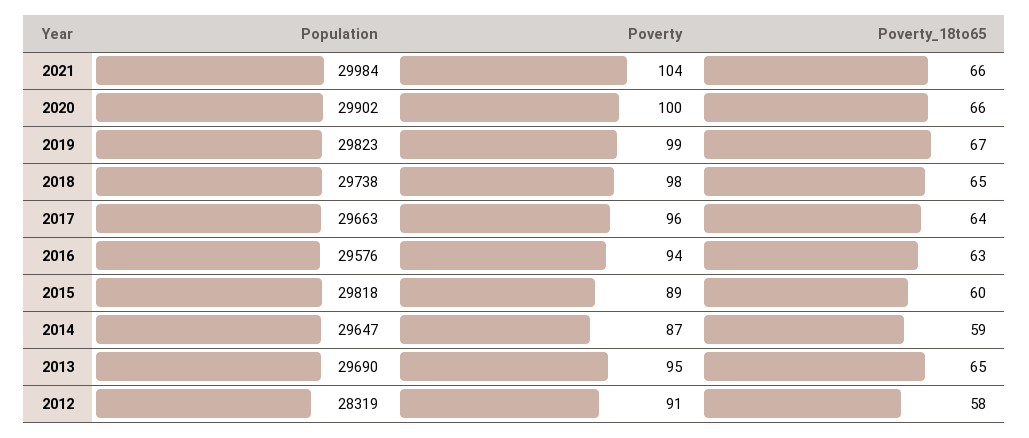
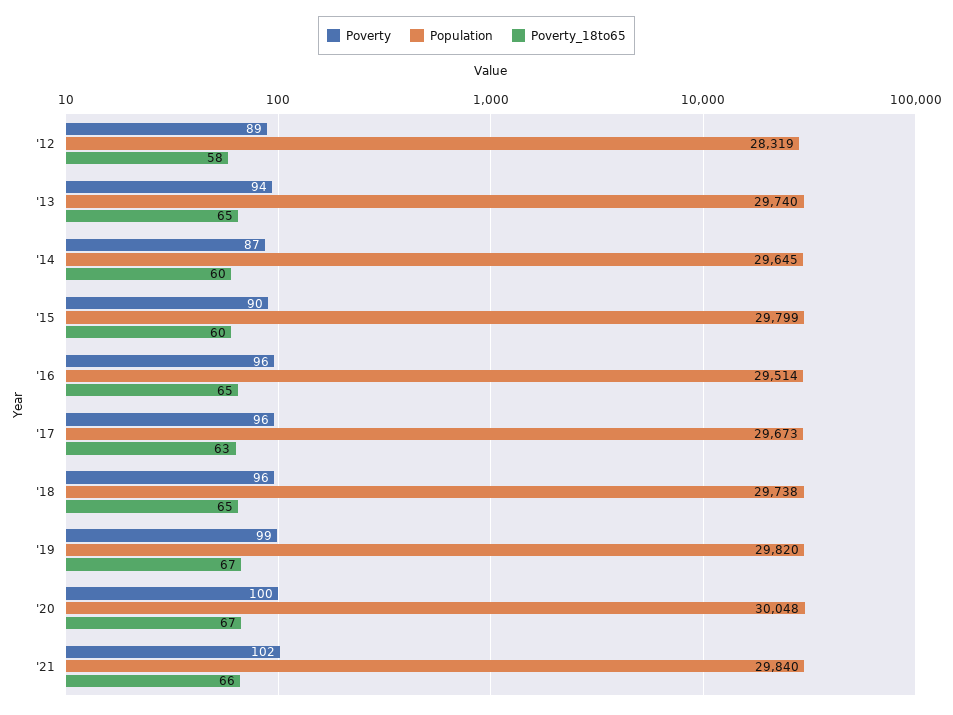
  {
    "Population": {
-     "2021": 29984,
+     "2021": 29840,
-     "2020": 29902,
+     "2020": 30048,
-     "2019": 29823,
+     "2019": 29820,
      "2018": 29738,
-     "2017": 29663,
+     "2017": 29673,
-     "2016": 29576,
+     "2016": 29514,
-     "2015": 29818,
+     "2015": 29799,
-     "2014": 29647,
+     "2014": 29645,
-     "2013": 29690,
+     "2013": 29740,
      "2012": 28319
    },
    "Poverty": {
-     "2021": 104,
+     "2021": 102,
      "2020": 100,
      "2019": 99,
-     "2018": 98,
+     "2018": 96,
      "2017": 96,
-     "2016": 94,
+     "2016": 96,
-     "2015": 89,
+     "2015": 90,
      "2014": 87,
-     "2013": 95,
+     "2013": 94,
-     "2012": 91
+     "2012": 89
    },
    "Poverty_18to65": {
      "2021": 66,
-     "2020": 66,
+     "2020": 67,
      "2019": 67,
      "2018": 65,
-     "2017": 64,
+     "2017": 63,
-     "2016": 63,
+     "2016": 65,
      "2015": 60,
-     "2014": 59,
+     "2014": 60,
      "2013": 65,
      "2012": 58
    }
  }

